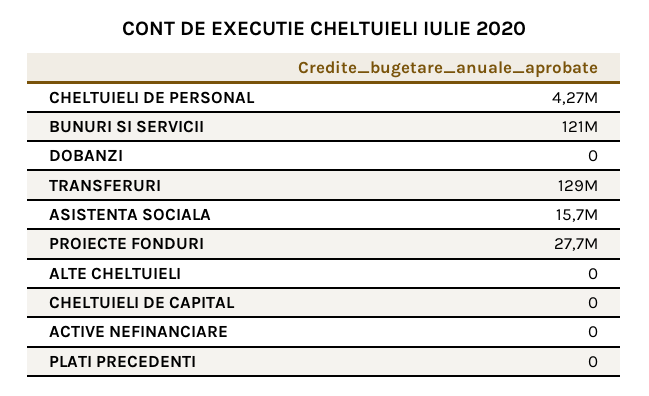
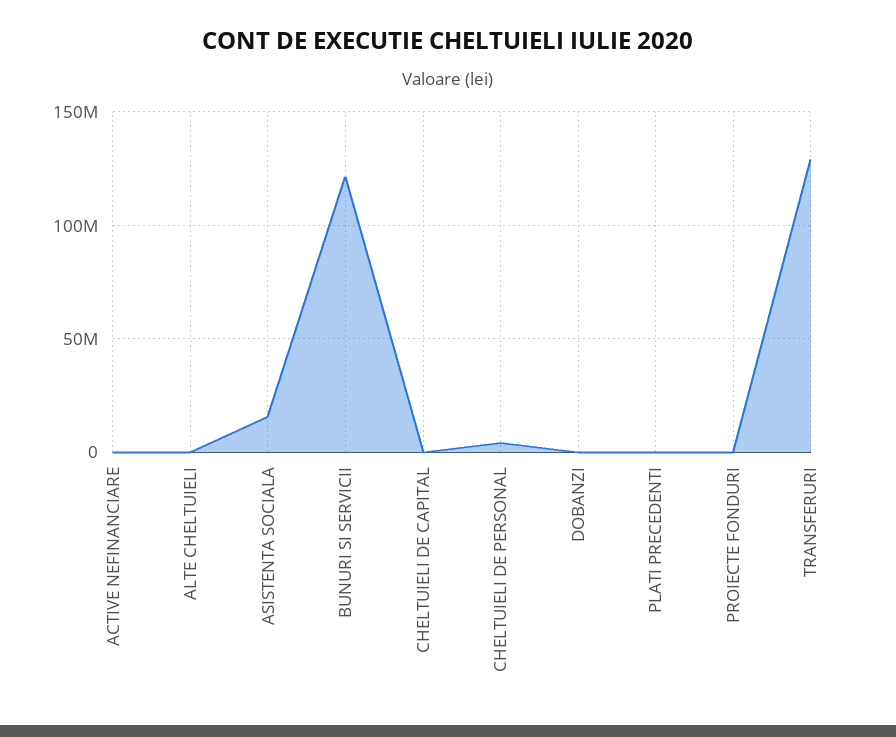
  {
    "CHELTUIELI DE PERSONAL": 4270000,
    "BUNURI SI SERVICII": 121000000,
    "DOBANZI": 0,
    "TRANSFERURI": 129000000,
    "ASISTENTA SOCIALA": 15700000,
-   "PROIECTE FONDURI": 27700000,
+   "PROIECTE FONDURI": 0,
    "ALTE CHELTUIELI": 0,
    "CHELTUIELI DE CAPITAL": 0,
    "ACTIVE NEFINANCIARE": 0,
    "PLATI PRECEDENTI": 0
  }

